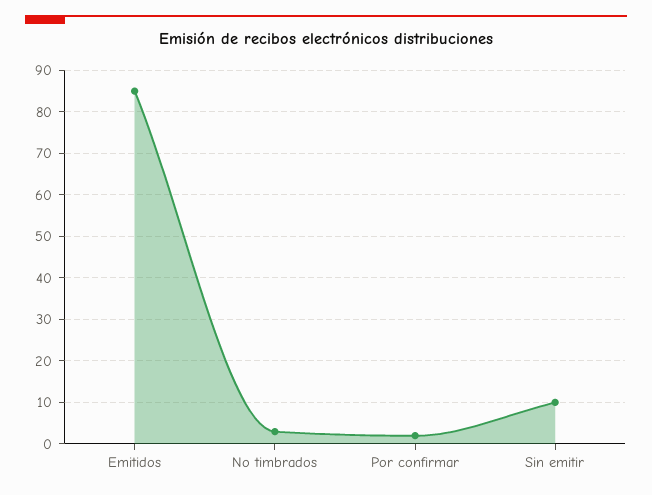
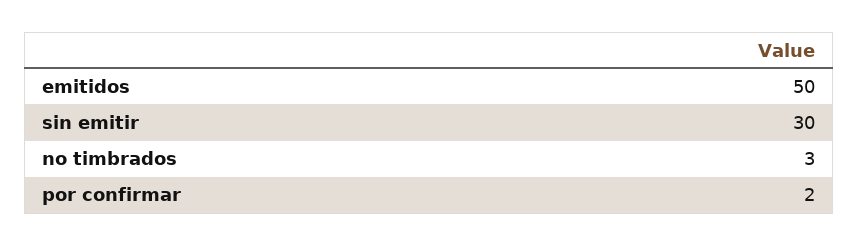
  {
-   "Emitidos": 85,
+   "Emitidos": 50,
    "No timbrados": 3,
    "Por confirmar": 2,
-   "Sin emitir": 10
+   "Sin emitir": 30
  }

